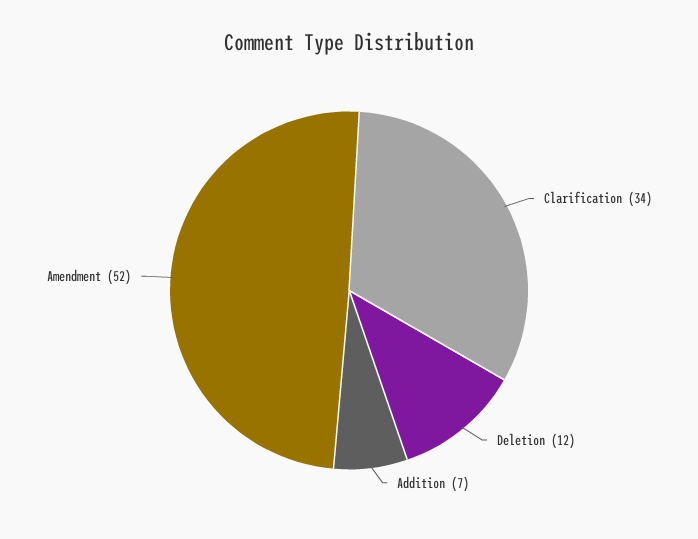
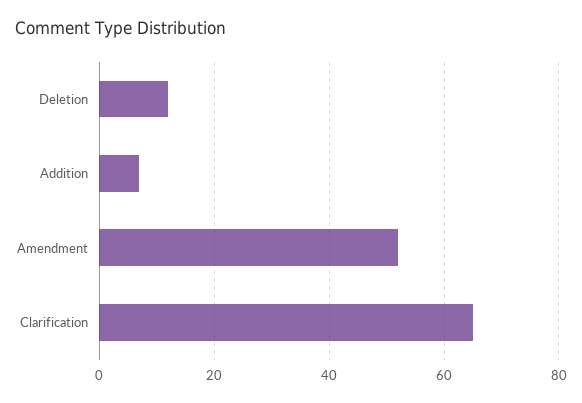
  {
-   "Clarification": 34,
+   "Clarification": 65,
    "Deletion": 12,
    "Addition": 7,
    "Amendment": 52
  }

